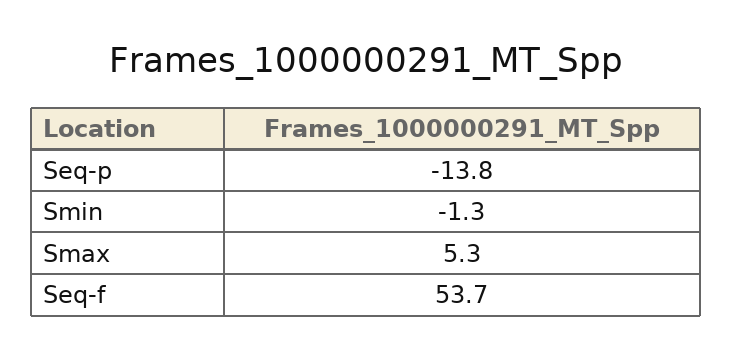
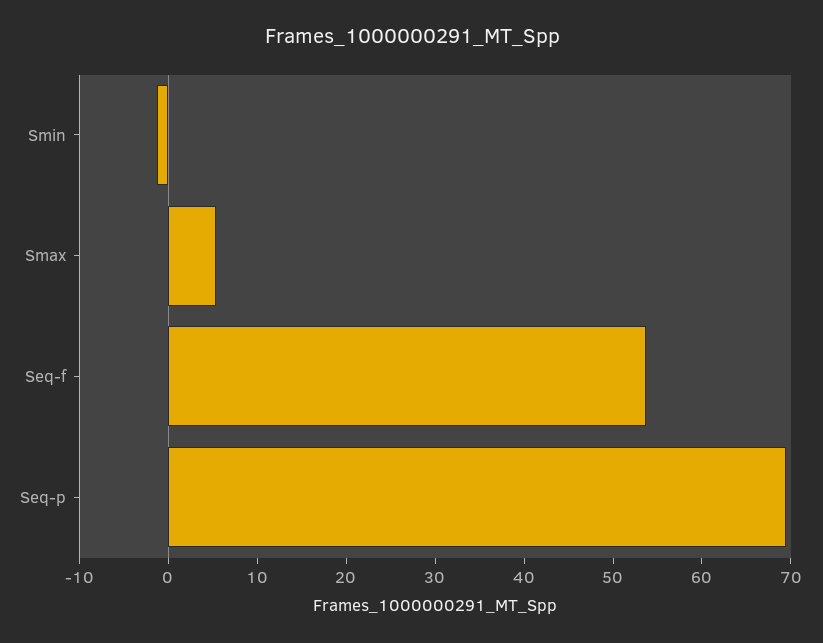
  {
-   "Seq-p": -13.8,
+   "Seq-p": 70,
    "Smin": -1.3,
    "Smax": 5.3,
    "Seq-f": 53.7
  }

